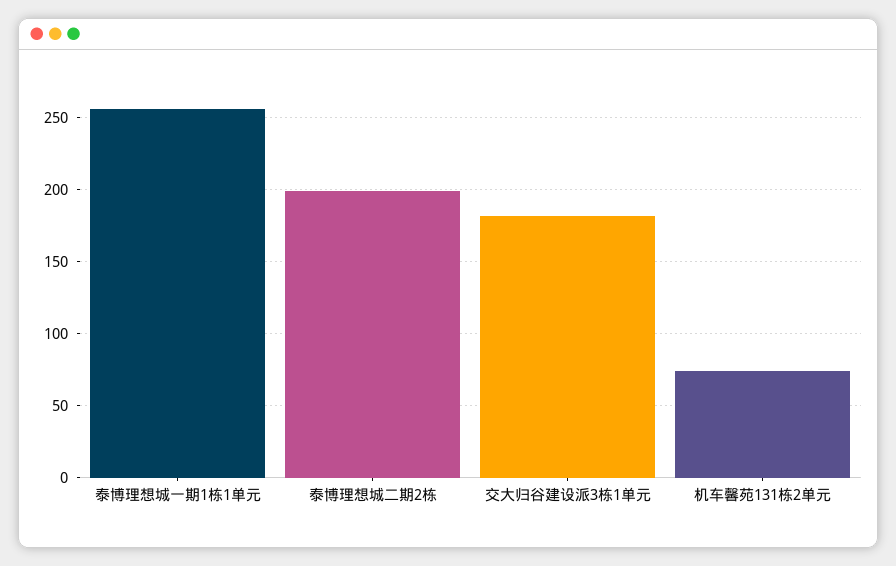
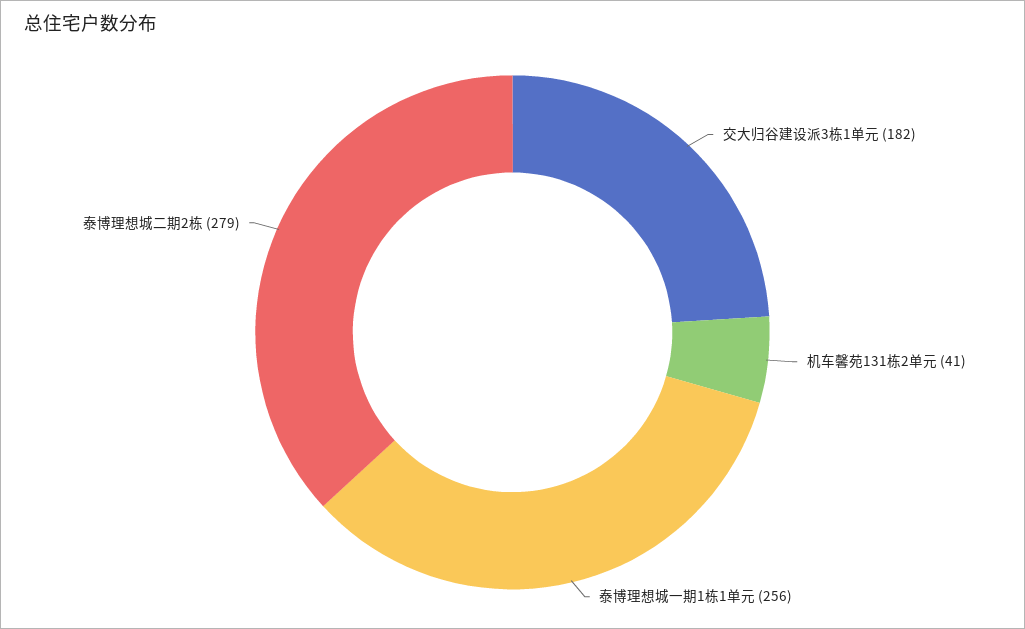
  {
    "泰博理想城一期1栋1单元": 256,
-   "泰博理想城二期2栋": 200,
+   "泰博理想城二期2栋": 279,
    "交大归谷建设派3栋1单元": 182,
-   "机车馨苑131栋2单元": 75
+   "机车馨苑131栋2单元": 41
  }

